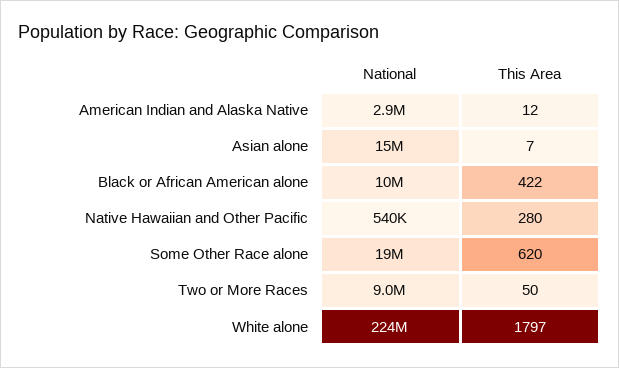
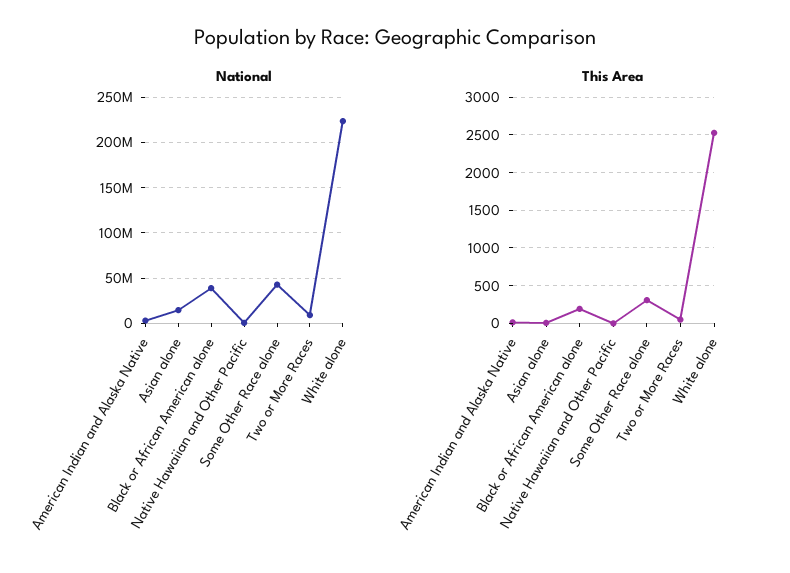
  {
    "National": {
      "American Indian and Alaska Native": 2900000,
      "Asian alone": 15000000,
-     "Black or African American alone": 10000000,
+     "Black or African American alone": 40000000,
      "Native Hawaiian and Other Pacific": 540000,
-     "Some Other Race alone": 19000000,
+     "Some Other Race alone": 40000000,
      "Two or More Races": 9000000,
      "White alone": 224000000
    },
    "This Area": {
      "American Indian and Alaska Native": 12,
      "Asian alone": 7,
-     "Black or African American alone": 422,
+     "Black or African American alone": 200,
-     "Native Hawaiian and Other Pacific": 280,
+     "Native Hawaiian and Other Pacific": 0,
-     "Some Other Race alone": 620,
+     "Some Other Race alone": 300,
      "Two or More Races": 50,
-     "White alone": 1797
+     "White alone": 2500
    }
  }

